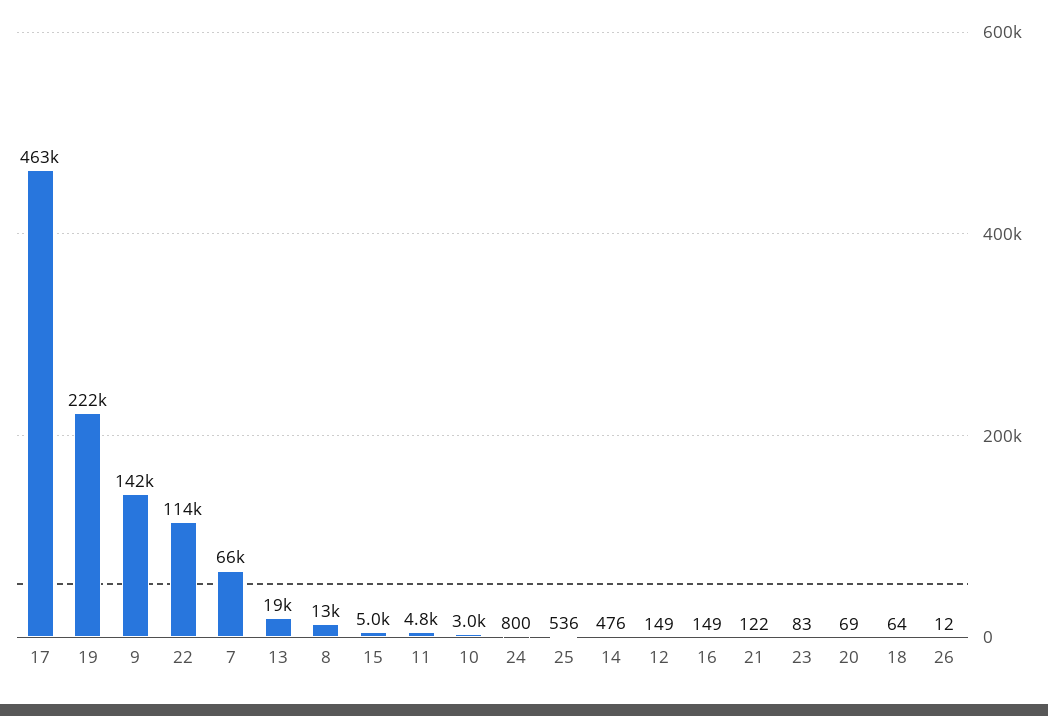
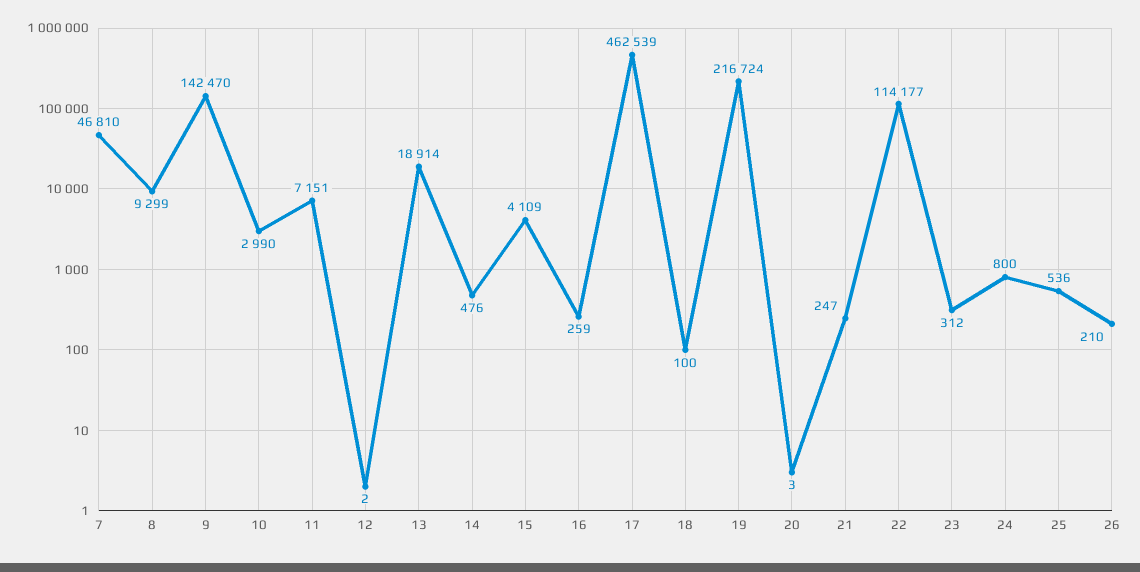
  {
    "17": 462539,
-   "19": 222000,
+   "19": 216724,
    "9": 142470,
    "22": 114177,
-   "7": 66000,
+   "7": 46810,
    "13": 18914,
-   "8": 13000,
+   "8": 9299,
-   "15": 5000,
+   "15": 4109,
-   "11": 4800,
+   "11": 7151,
    "10": 2990,
    "24": 800,
    "25": 536,
    "14": 476,
-   "12": 149,
+   "12": 2,
-   "16": 149,
+   "16": 259,
-   "21": 122,
+   "21": 247,
-   "23": 83,
+   "23": 312,
-   "20": 69,
+   "20": 3,
-   "18": 64,
+   "18": 100,
-   "26": 12
+   "26": 210
  }

